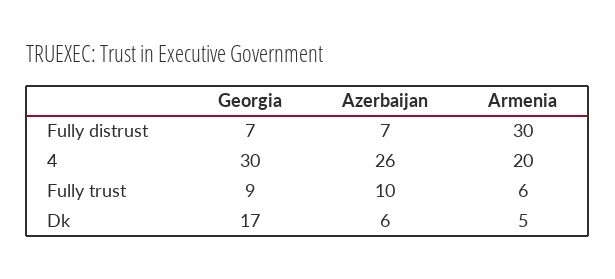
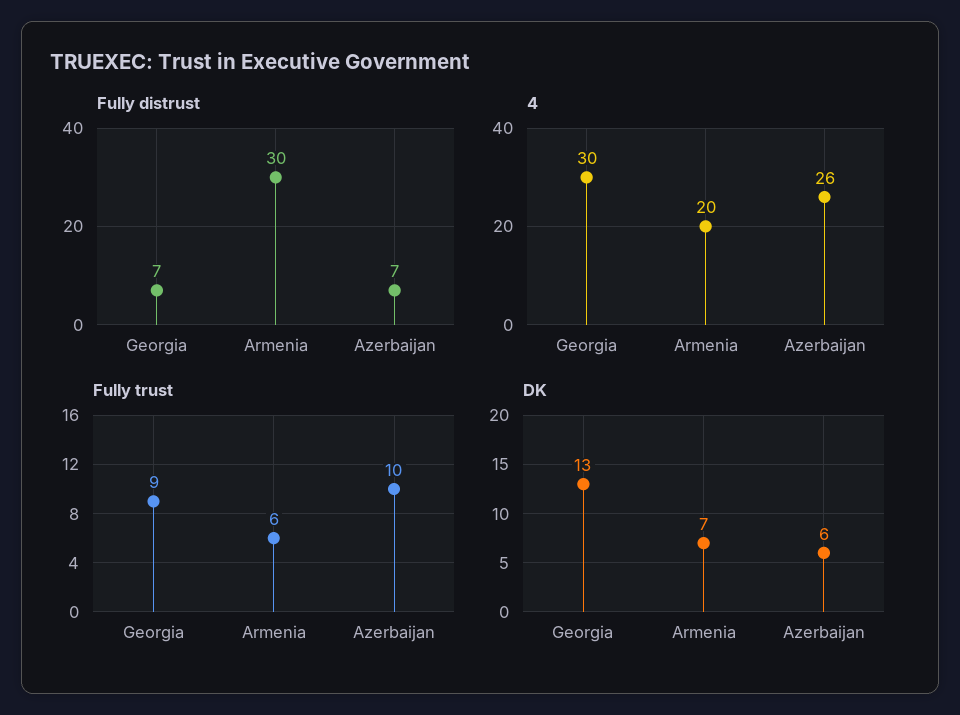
  {
    "Fully distrust": {
      "Georgia": 7,
      "Azerbaijan": 7,
      "Armenia": 30
    },
    "4": {
      "Georgia": 30,
      "Azerbaijan": 26,
      "Armenia": 20
    },
    "Fully trust": {
      "Georgia": 9,
      "Azerbaijan": 10,
      "Armenia": 6
    },
    "Dk": {
-     "Georgia": 17,
+     "Georgia": 13,
      "Azerbaijan": 6,
-     "Armenia": 5
+     "Armenia": 7
    }
  }

